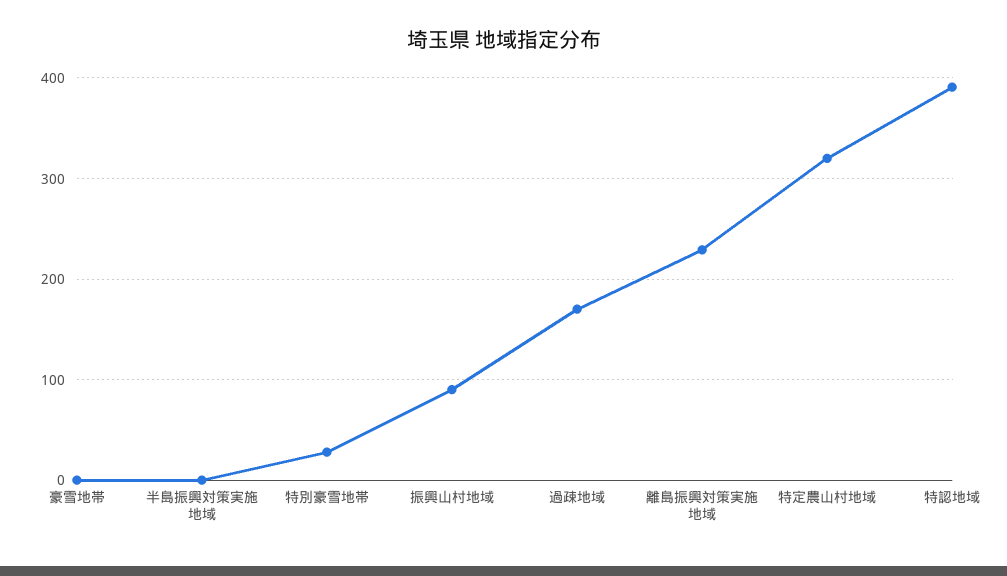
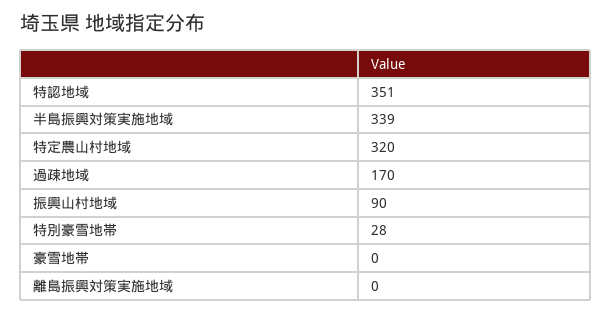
  {
    "豪雪地帯": 0,
-   "半島振興対策実施地域": 0,
+   "半島振興対策実施地域": 339,
    "特別豪雪地帯": 28,
    "振興山村地域": 90,
    "過疎地域": 170,
-   "離島振興対策実施地域": 230,
+   "離島振興対策実施地域": 0,
    "特定農山村地域": 320,
-   "特認地域": 390
+   "特認地域": 351
  }

